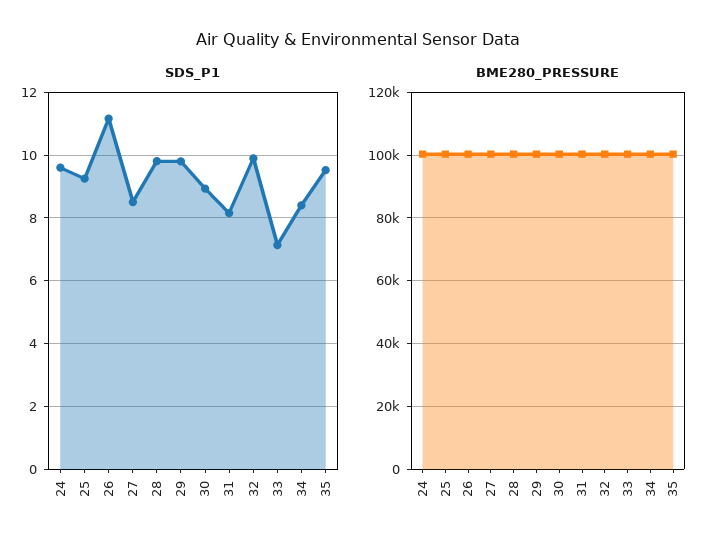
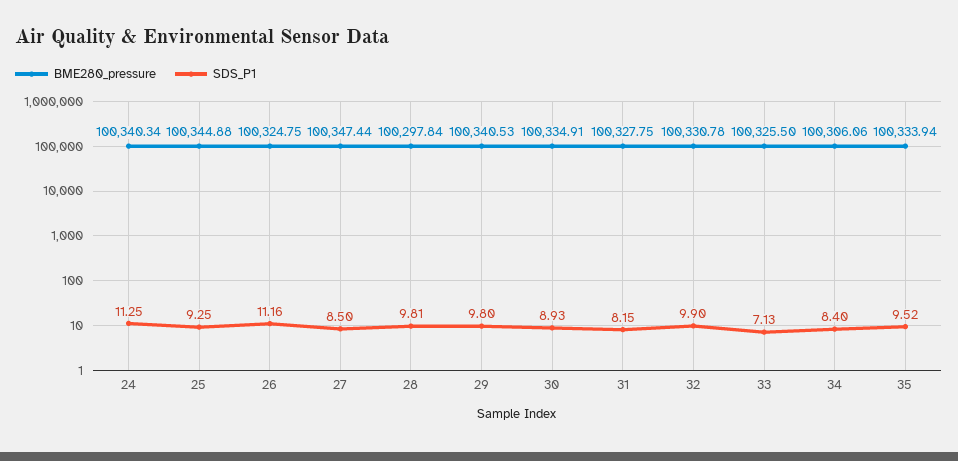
  {
    "SDS_P1": {
-     "24": 9.6,
+     "24": 11.25,
      "25": 9.25,
      "26": 11.16,
      "27": 8.5,
      "28": 9.81,
      "29": 9.8,
      "30": 8.93,
      "31": 8.15,
      "32": 9.9,
      "33": 7.13,
      "34": 8.4,
      "35": 9.52
    },
    "BME280_PRESSURE": {
      "24": 100340.34,
      "25": 100344.88,
      "26": 100324.75,
      "27": 100347.44,
      "28": 100297.84,
      "29": 100340.53,
      "30": 100334.91,
      "31": 100327.75,
      "32": 100330.78,
      "33": 100325.5,
      "34": 100306.06,
      "35": 100333.94
    }
  }

